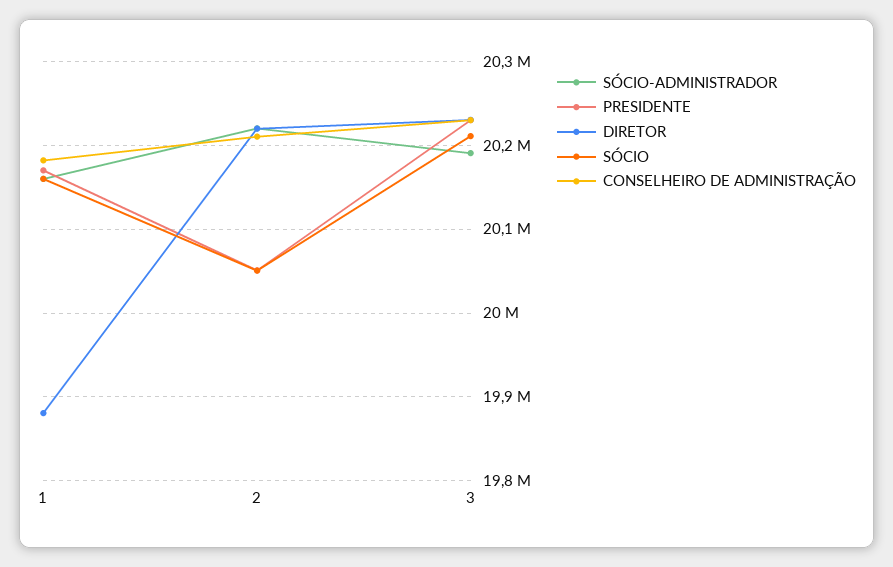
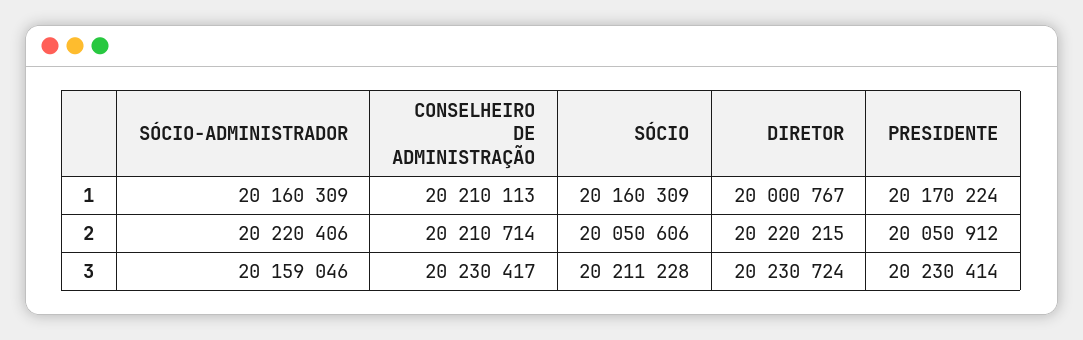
  {
    "SÓCIO-ADMINISTRADOR": {
      "1": 20160309,
      "2": 20220406,
-     "3": 20190000
+     "3": 20159046
    },
    "PRESIDENTE": {
      "1": 20170224,
      "2": 20050912,
      "3": 20230414
    },
    "DIRETOR": {
-     "1": 19880000,
+     "1": 20000767,
      "2": 20220215,
      "3": 20230724
    },
    "SÓCIO": {
      "1": 20160309,
      "2": 20050606,
      "3": 20211228
    },
    "CONSELHEIRO DE ADMINISTRAÇÃO": {
-     "1": 20180000,
+     "1": 20210113,
      "2": 20210714,
      "3": 20230417
    }
  }

